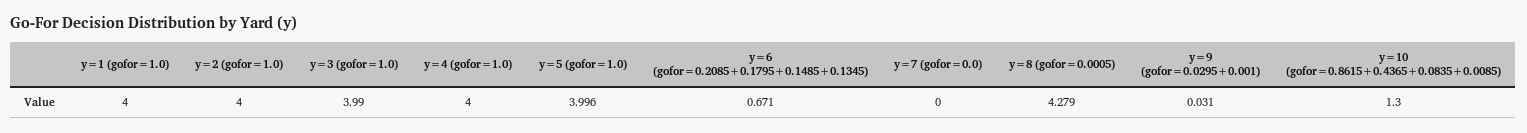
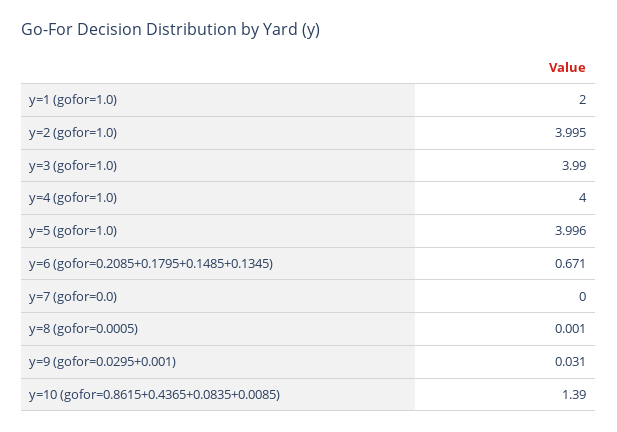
  {
-   "y=1 (gofor=1.0)": 4,
+   "y=1 (gofor=1.0)": 2,
-   "y=2 (gofor=1.0)": 4,
+   "y=2 (gofor=1.0)": 3.995,
    "y=3 (gofor=1.0)": 3.99,
    "y=4 (gofor=1.0)": 4,
    "y=5 (gofor=1.0)": 3.996,
    "y=6 (gofor=0.2085+0.1795+0.1485+0.1345)": 0.671,
    "y=7 (gofor=0.0)": 0,
-   "y=8 (gofor=0.0005)": 4.279,
+   "y=8 (gofor=0.0005)": 0.001,
    "y=9 (gofor=0.0295+0.001)": 0.031,
-   "y=10 (gofor=0.8615+0.4365+0.0835+0.0085)": 1.3
+   "y=10 (gofor=0.8615+0.4365+0.0835+0.0085)": 1.39
  }

